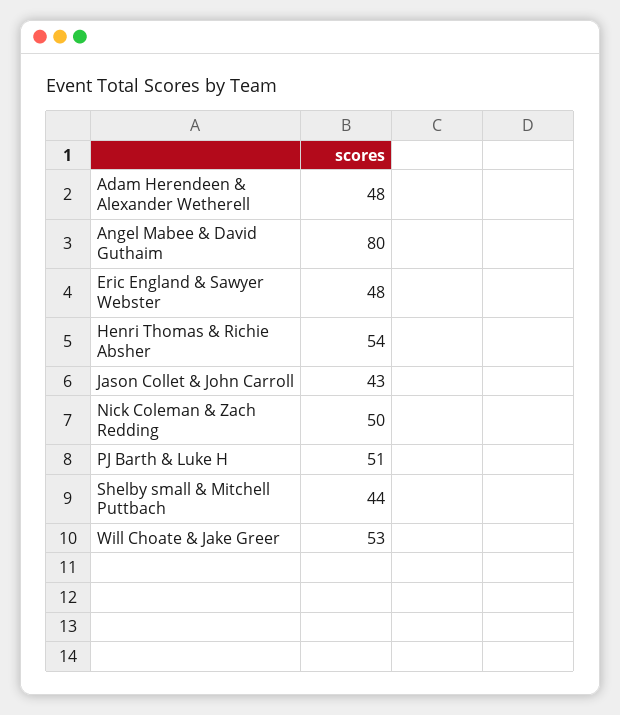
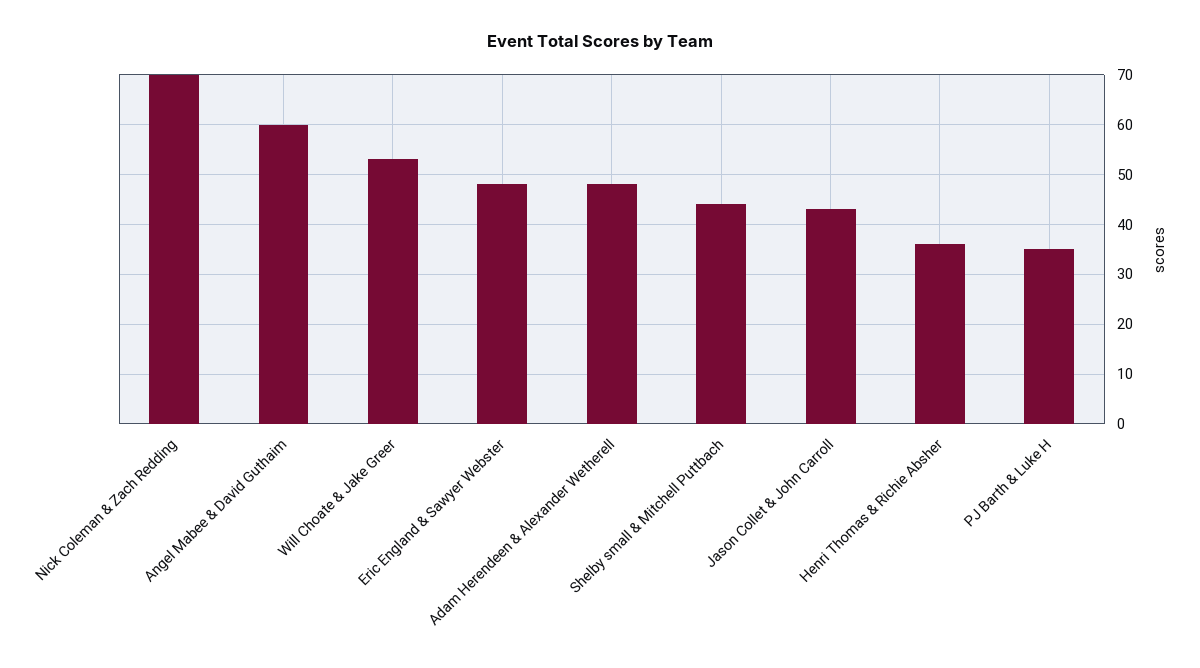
  {
    "Adam Herendeen & Alexander Wetherell": 48,
-   "Angel Mabee & David Guthaim": 80,
+   "Angel Mabee & David Guthaim": 60,
    "Eric England & Sawyer Webster": 48,
-   "Henri Thomas & Richie Absher": 54,
+   "Henri Thomas & Richie Absher": 35,
    "Jason Collet & John Carroll": 43,
-   "Nick Coleman & Zach Redding": 50,
+   "Nick Coleman & Zach Redding": 70,
-   "PJ Barth & Luke H": 51,
+   "PJ Barth & Luke H": 35,
    "Shelby small & Mitchell Puttbach": 44,
    "Will Choate & Jake Greer": 53
  }

